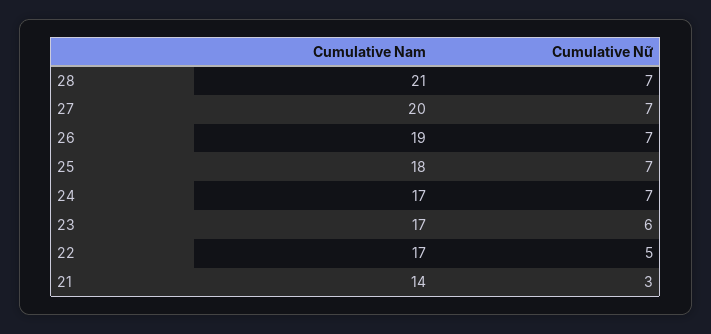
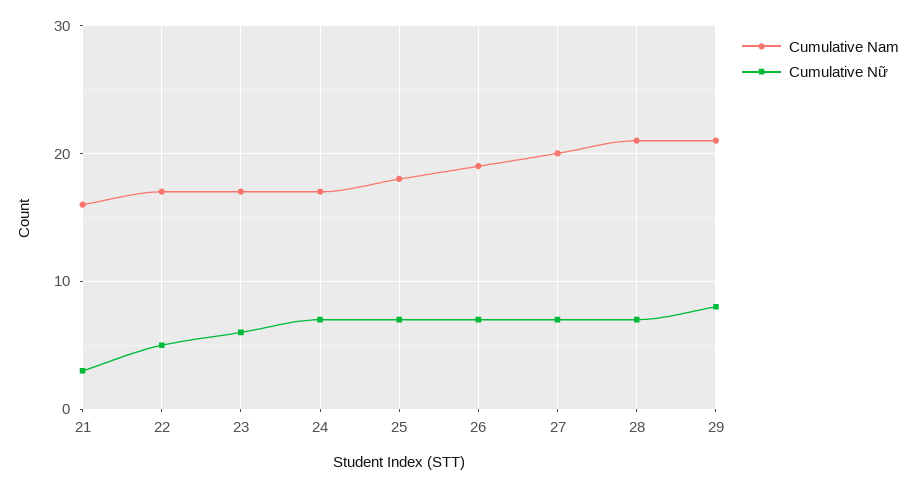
  {
    "Cumulative Nam": {
      "28": 21,
      "27": 20,
      "26": 19,
      "25": 18,
      "24": 17,
      "23": 17,
      "22": 17,
-     "21": 14
+     "21": 16,
+     "29": 21
    },
    "Cumulative Nữ": {
      "28": 7,
      "27": 7,
      "26": 7,
      "25": 7,
      "24": 7,
      "23": 6,
      "22": 5,
-     "21": 3
+     "21": 3,
+     "29": 8
    }
  }

